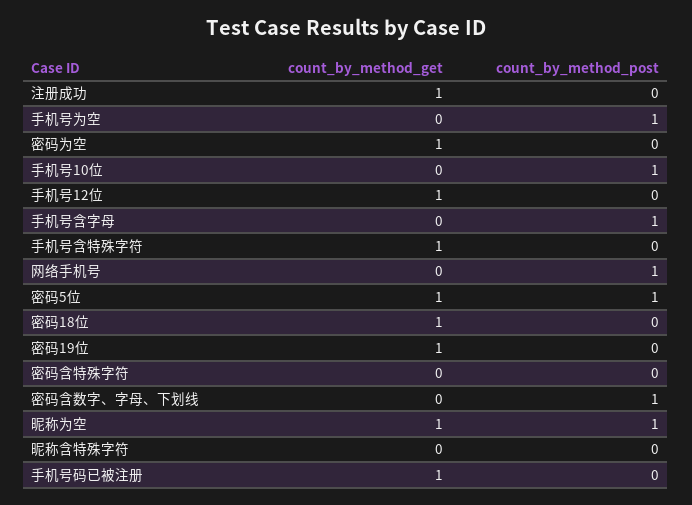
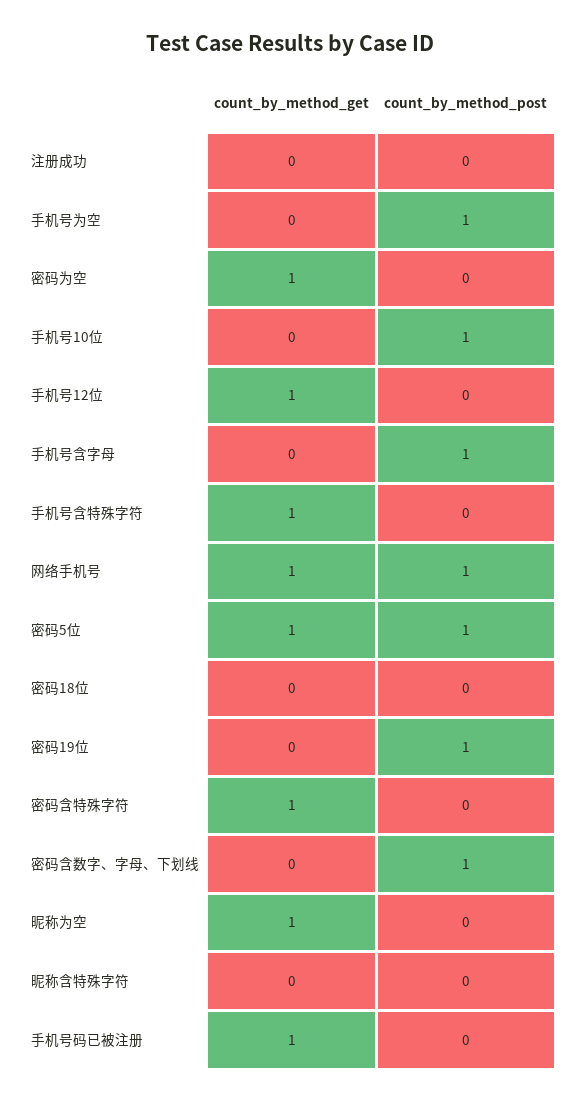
  {
    "count_by_method_get": {
-     "注册成功": 1,
+     "注册成功": 0,
      "手机号为空": 0,
      "密码为空": 1,
      "手机号10位": 0,
      "手机号12位": 1,
      "手机号含字母": 0,
      "手机号含特殊字符": 1,
-     "网络手机号": 0,
+     "网络手机号": 1,
      "密码5位": 1,
-     "密码18位": 1,
+     "密码18位": 0,
-     "密码19位": 1,
+     "密码19位": 0,
-     "密码含特殊字符": 0,
+     "密码含特殊字符": 1,
      "密码含数字、字母、下划线": 0,
      "昵称为空": 1,
      "昵称含特殊字符": 0,
      "手机号码已被注册": 1
    },
    "count_by_method_post": {
      "注册成功": 0,
      "手机号为空": 1,
      "密码为空": 0,
      "手机号10位": 1,
      "手机号12位": 0,
      "手机号含字母": 1,
      "手机号含特殊字符": 0,
      "网络手机号": 1,
      "密码5位": 1,
      "密码18位": 0,
-     "密码19位": 0,
+     "密码19位": 1,
      "密码含特殊字符": 0,
      "密码含数字、字母、下划线": 1,
-     "昵称为空": 1,
+     "昵称为空": 0,
      "昵称含特殊字符": 0,
      "手机号码已被注册": 0
    }
  }

